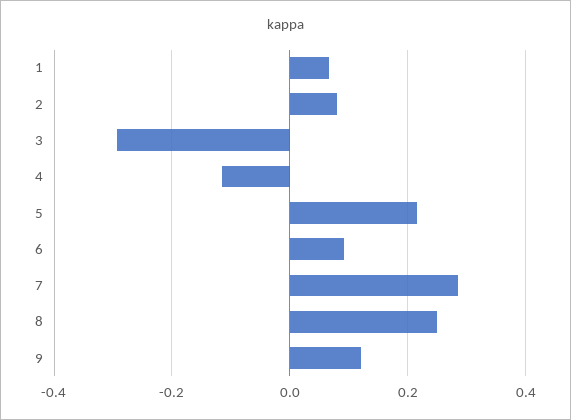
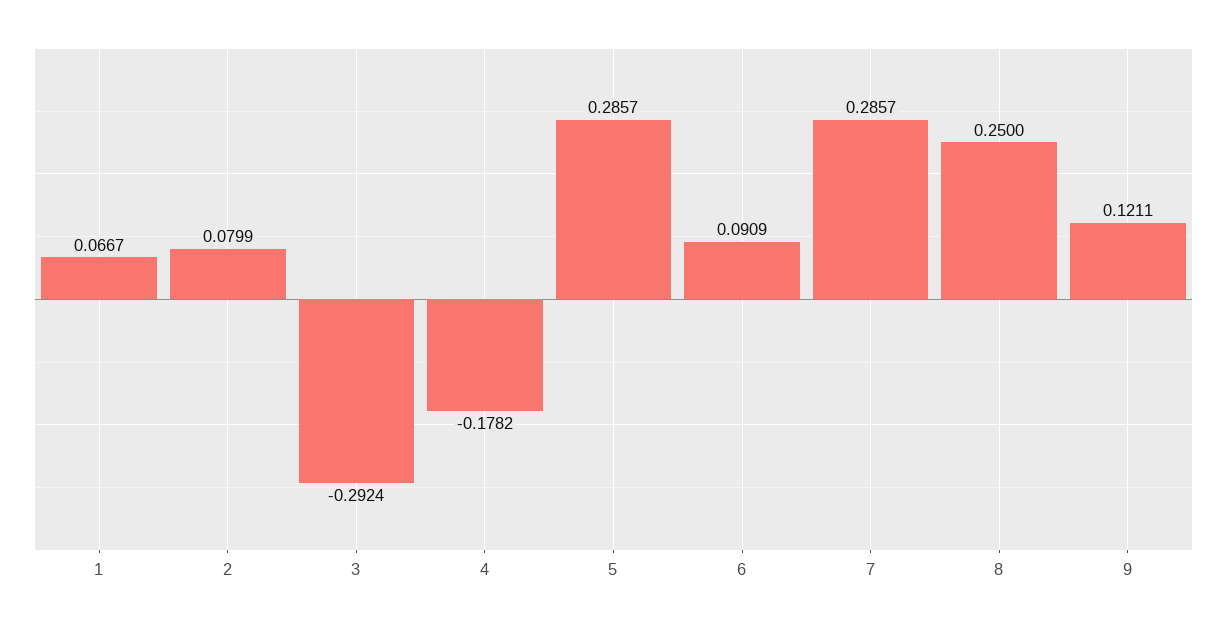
  {
    "1": 0.0667,
    "2": 0.0799,
    "3": -0.2924,
-   "4": -0.12,
+   "4": -0.1782,
-   "5": 0.22,
+   "5": 0.2857,
    "6": 0.0909,
    "7": 0.2857,
    "8": 0.25,
    "9": 0.1211
  }

